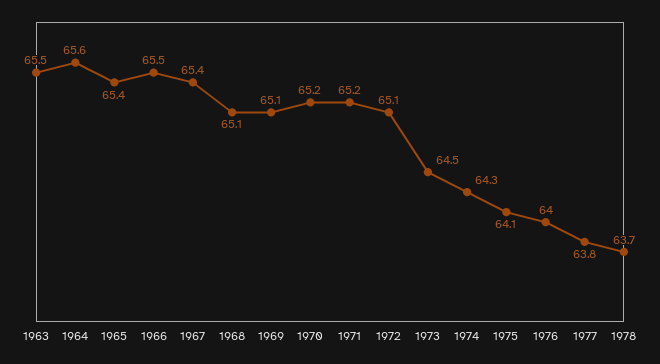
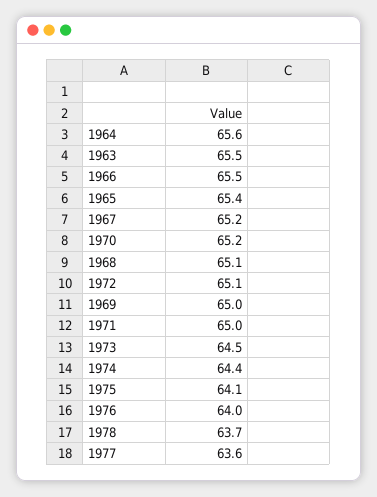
  {
    "1963": 65.5,
    "1964": 65.6,
    "1965": 65.4,
    "1966": 65.5,
-   "1967": 65.4,
+   "1967": 65.2,
    "1968": 65.1,
-   "1969": 65.1,
+   "1969": 65,
    "1970": 65.2,
-   "1971": 65.2,
+   "1971": 65,
    "1972": 65.1,
    "1973": 64.5,
-   "1974": 64.3,
+   "1974": 64.4,
    "1975": 64.1,
    "1976": 64,
-   "1977": 63.8,
+   "1977": 63.6,
    "1978": 63.7
  }

